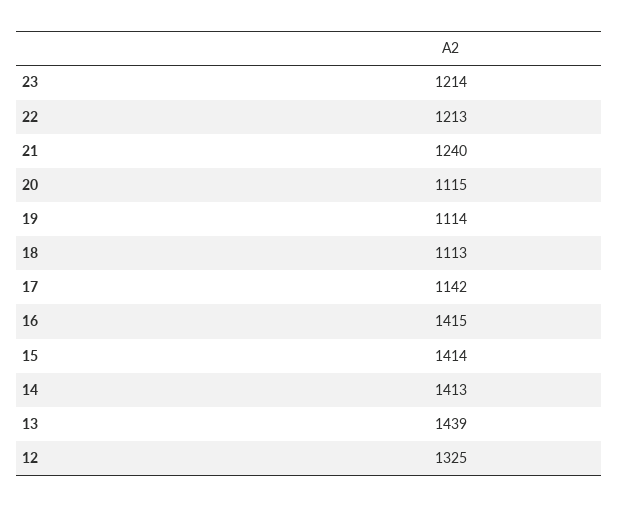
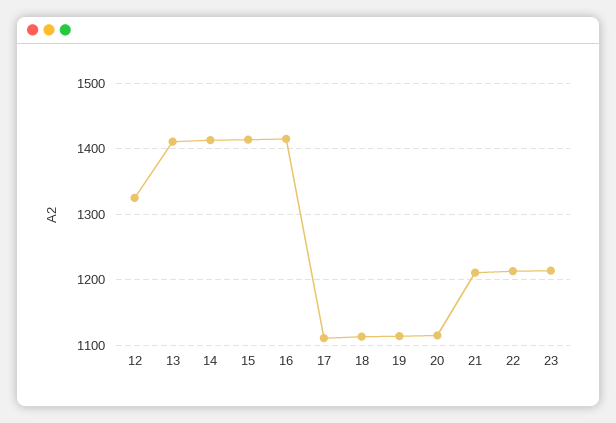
  {
    "23": 1214,
    "22": 1213,
-   "21": 1240,
+   "21": 1210,
    "20": 1115,
    "19": 1114,
    "18": 1113,
-   "17": 1142,
+   "17": 1110,
    "16": 1415,
    "15": 1414,
    "14": 1413,
-   "13": 1439,
+   "13": 1410,
    "12": 1325
  }

